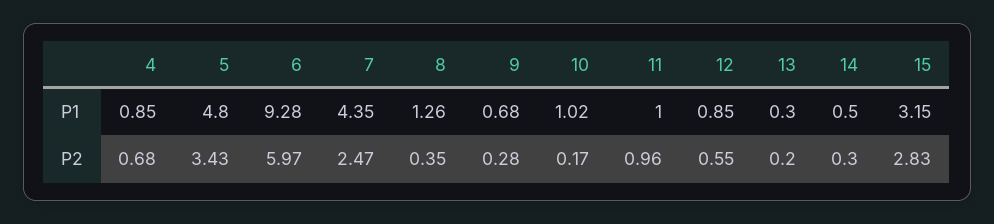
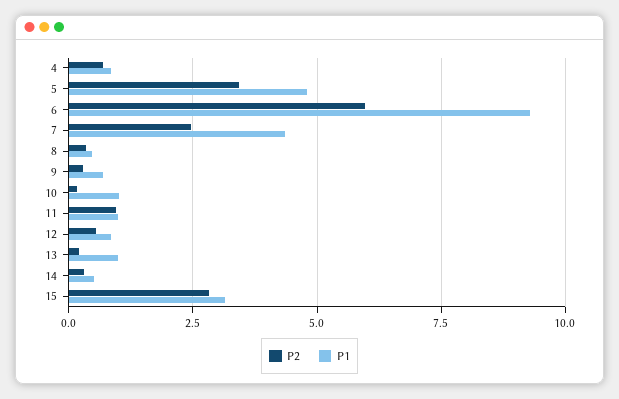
  {
    "P1": {
      "4": 0.85,
      "5": 4.8,
      "6": 9.28,
      "7": 4.35,
-     "8": 1.26,
+     "8": 0.5,
      "9": 0.68,
      "10": 1.02,
      "11": 1,
      "12": 0.85,
-     "13": 0.3,
+     "13": 1,
      "14": 0.5,
      "15": 3.15
    },
    "P2": {
      "4": 0.68,
      "5": 3.43,
      "6": 5.97,
      "7": 2.47,
      "8": 0.35,
      "9": 0.28,
      "10": 0.17,
      "11": 0.96,
      "12": 0.55,
      "13": 0.2,
      "14": 0.3,
      "15": 2.83
    }
  }

